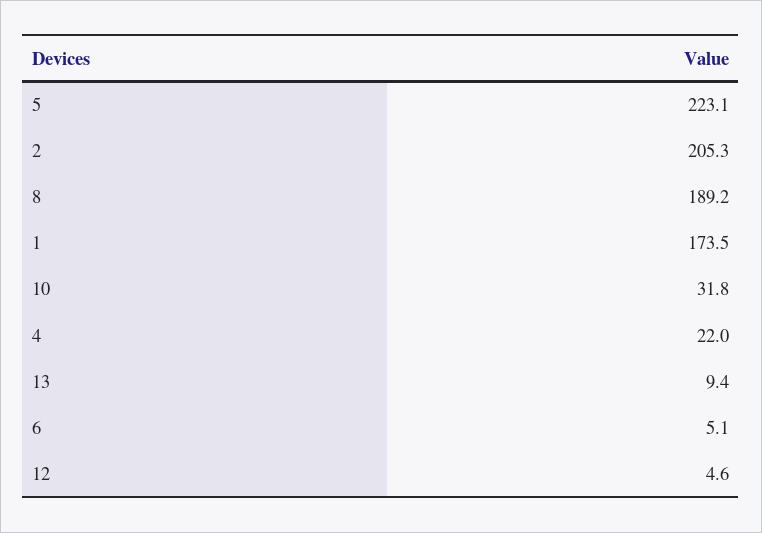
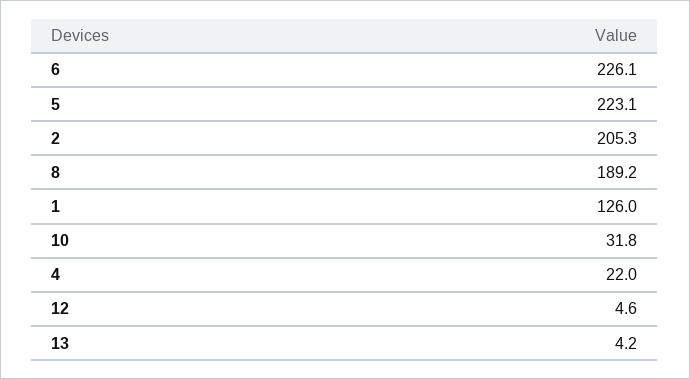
  {
    "5": 223.1,
    "2": 205.3,
    "8": 189.2,
-   "1": 173.5,
+   "1": 126,
    "10": 31.8,
    "4": 22,
-   "13": 9.4,
+   "13": 4.2,
-   "6": 5.1,
+   "6": 226.1,
    "12": 4.6
  }

